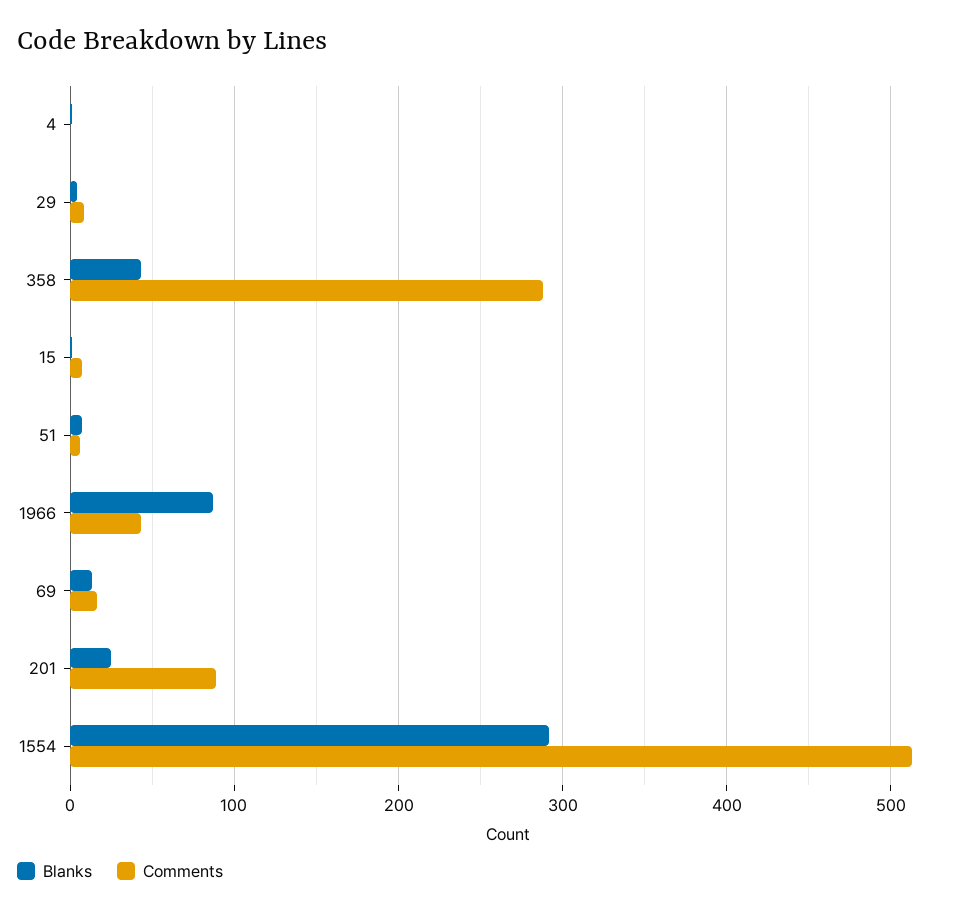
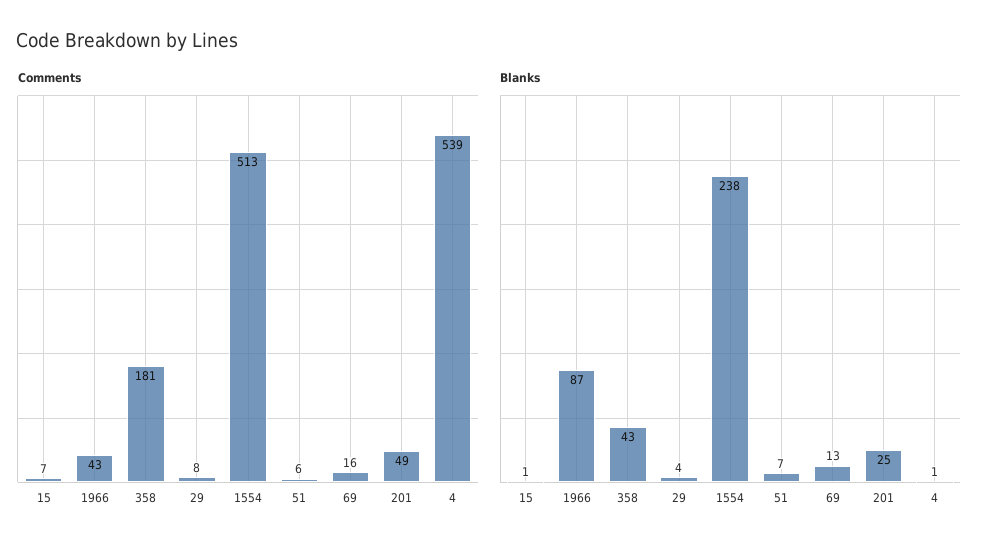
  {
    "Blanks": {
      "4": 1,
      "29": 4,
      "358": 43,
      "15": 1,
      "51": 7,
      "1966": 87,
      "69": 13,
      "201": 25,
-     "1554": 290
+     "1554": 238
    },
    "Comments": {
-     "4": 0,
+     "4": 539,
      "29": 8,
-     "358": 290,
+     "358": 181,
      "15": 7,
      "51": 6,
      "1966": 43,
      "69": 16,
-     "201": 90,
+     "201": 49,
      "1554": 513
    }
  }

